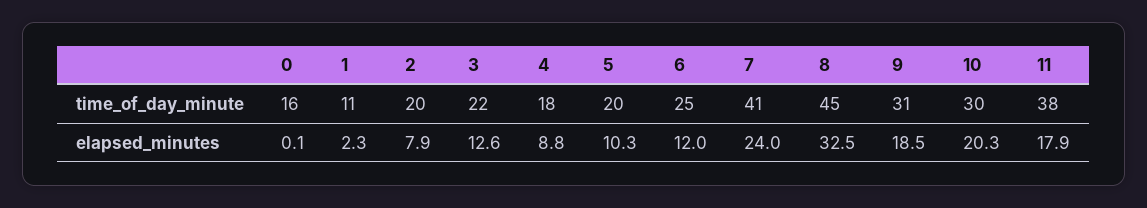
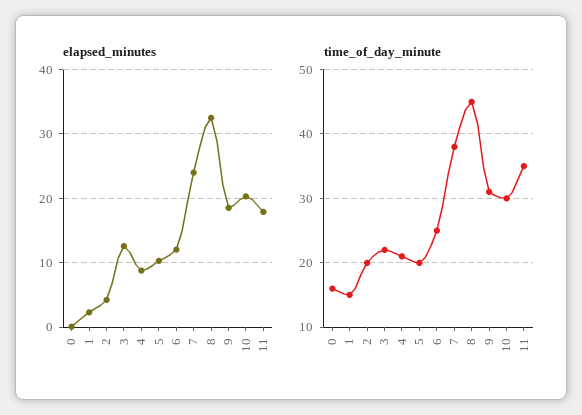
  {
    "time_of_day_minute": {
      "0": 16,
-     "1": 11,
+     "1": 15,
      "2": 20,
      "3": 22,
-     "4": 18,
+     "4": 21,
      "5": 20,
      "6": 25,
-     "7": 41,
+     "7": 38,
      "8": 45,
      "9": 31,
      "10": 30,
-     "11": 38
+     "11": 35
    },
    "elapsed_minutes": {
      "0": 0.1,
      "1": 2.3,
-     "2": 7.9,
+     "2": 4,
      "3": 12.6,
      "4": 8.8,
      "5": 10.3,
      "6": 12,
      "7": 24,
      "8": 32.5,
      "9": 18.5,
      "10": 20.3,
      "11": 17.9
    }
  }

